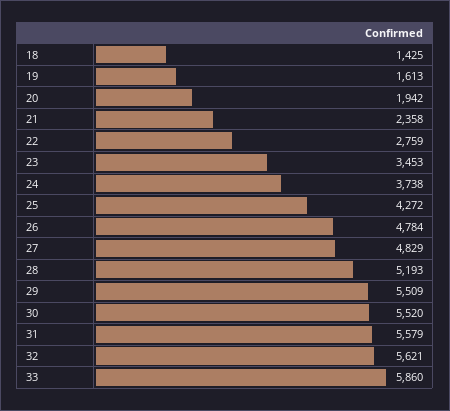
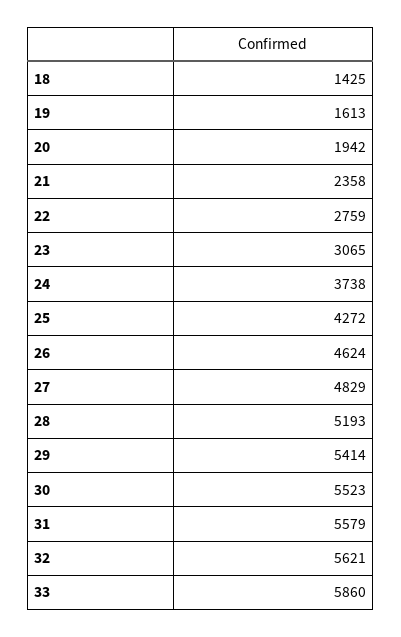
  {
    "18": 1425,
    "19": 1613,
    "20": 1942,
    "21": 2358,
    "22": 2759,
-   "23": 3453,
+   "23": 3065,
    "24": 3738,
    "25": 4272,
-   "26": 4784,
+   "26": 4624,
    "27": 4829,
    "28": 5193,
-   "29": 5509,
+   "29": 5414,
-   "30": 5520,
+   "30": 5523,
    "31": 5579,
    "32": 5621,
    "33": 5860
  }

